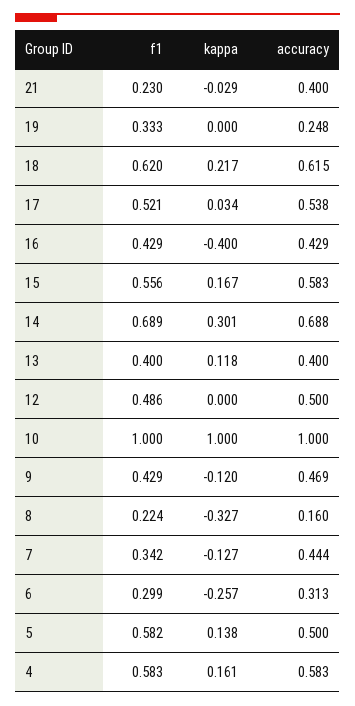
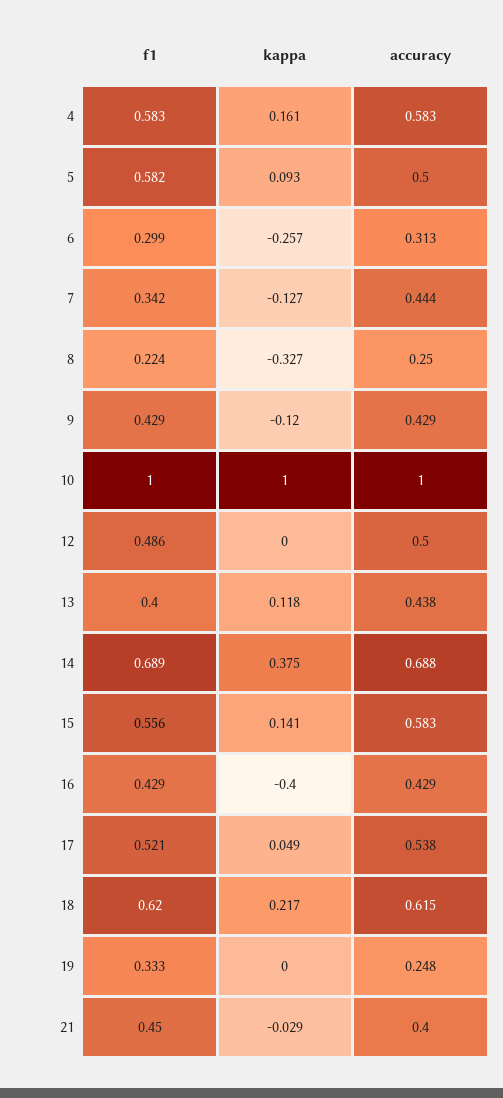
  {
    "f1": {
-     "21": 0.23,
+     "21": 0.45,
      "19": 0.333,
      "18": 0.62,
      "17": 0.521,
      "16": 0.429,
      "15": 0.556,
      "14": 0.689,
      "13": 0.4,
      "12": 0.486,
      "10": 1,
      "9": 0.429,
      "8": 0.224,
      "7": 0.342,
      "6": 0.299,
      "5": 0.582,
      "4": 0.583
    },
    "kappa": {
      "21": -0.029,
      "19": 0,
      "18": 0.217,
-     "17": 0.034,
+     "17": 0.049,
      "16": -0.4,
-     "15": 0.167,
+     "15": 0.141,
-     "14": 0.301,
+     "14": 0.375,
      "13": 0.118,
      "12": 0,
      "10": 1,
      "9": -0.12,
      "8": -0.327,
      "7": -0.127,
      "6": -0.257,
-     "5": 0.138,
+     "5": 0.093,
      "4": 0.161
    },
    "accuracy": {
      "21": 0.4,
      "19": 0.248,
      "18": 0.615,
      "17": 0.538,
      "16": 0.429,
      "15": 0.583,
      "14": 0.688,
-     "13": 0.4,
+     "13": 0.438,
      "12": 0.5,
      "10": 1,
-     "9": 0.469,
+     "9": 0.429,
-     "8": 0.16,
+     "8": 0.25,
      "7": 0.444,
      "6": 0.313,
      "5": 0.5,
      "4": 0.583
    }
  }

